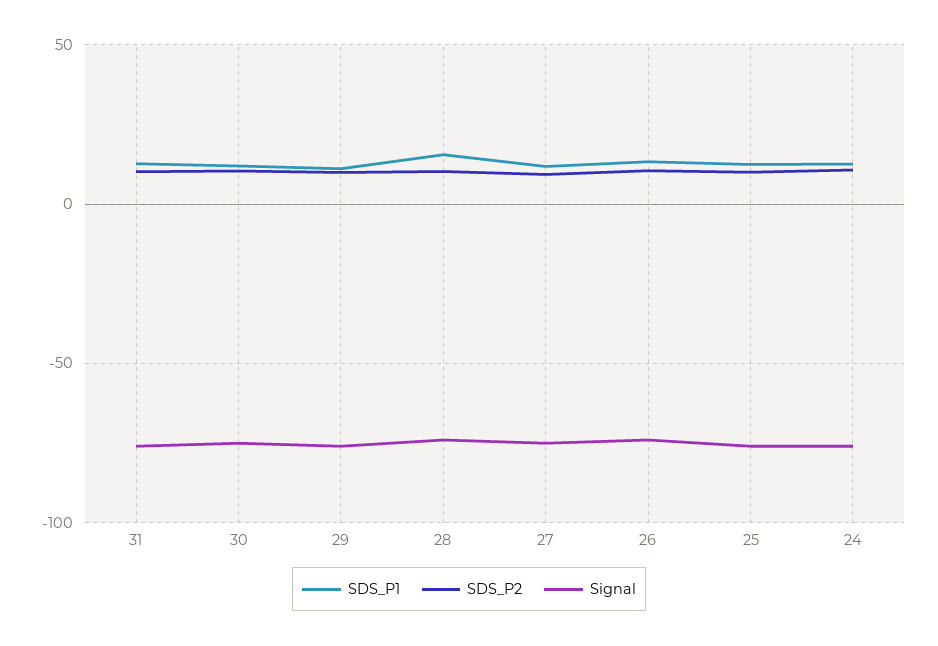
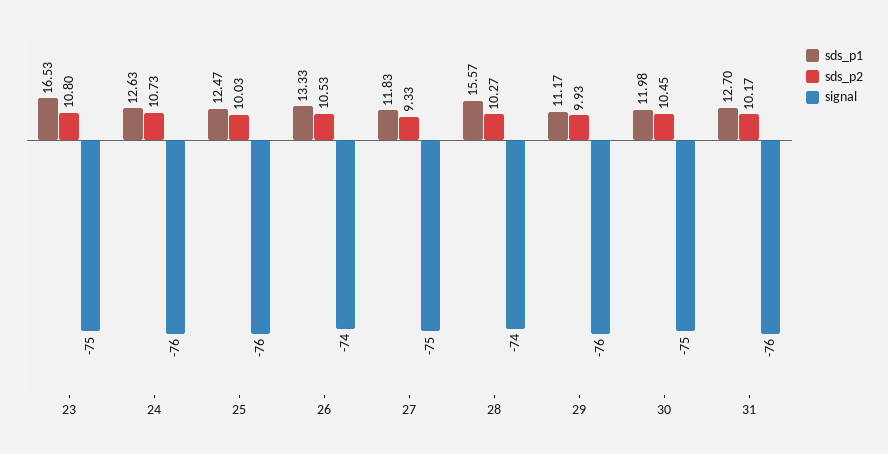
  {
    "SDS_P1": {
      "31": 12.7,
      "30": 11.98,
      "29": 11.17,
      "28": 15.57,
      "27": 11.83,
      "26": 13.33,
      "25": 12.47,
-     "24": 12.63
+     "24": 12.63,
+     "23": 16.53
    },
    "SDS_P2": {
      "31": 10.17,
      "30": 10.45,
      "29": 9.93,
      "28": 10.27,
      "27": 9.33,
      "26": 10.53,
      "25": 10.03,
-     "24": 10.73
+     "24": 10.73,
+     "23": 10.8
    },
    "Signal": {
      "31": -76,
      "30": -75,
      "29": -76,
      "28": -74,
      "27": -75,
      "26": -74,
      "25": -76,
-     "24": -76
+     "24": -76,
+     "23": -75
    }
  }

